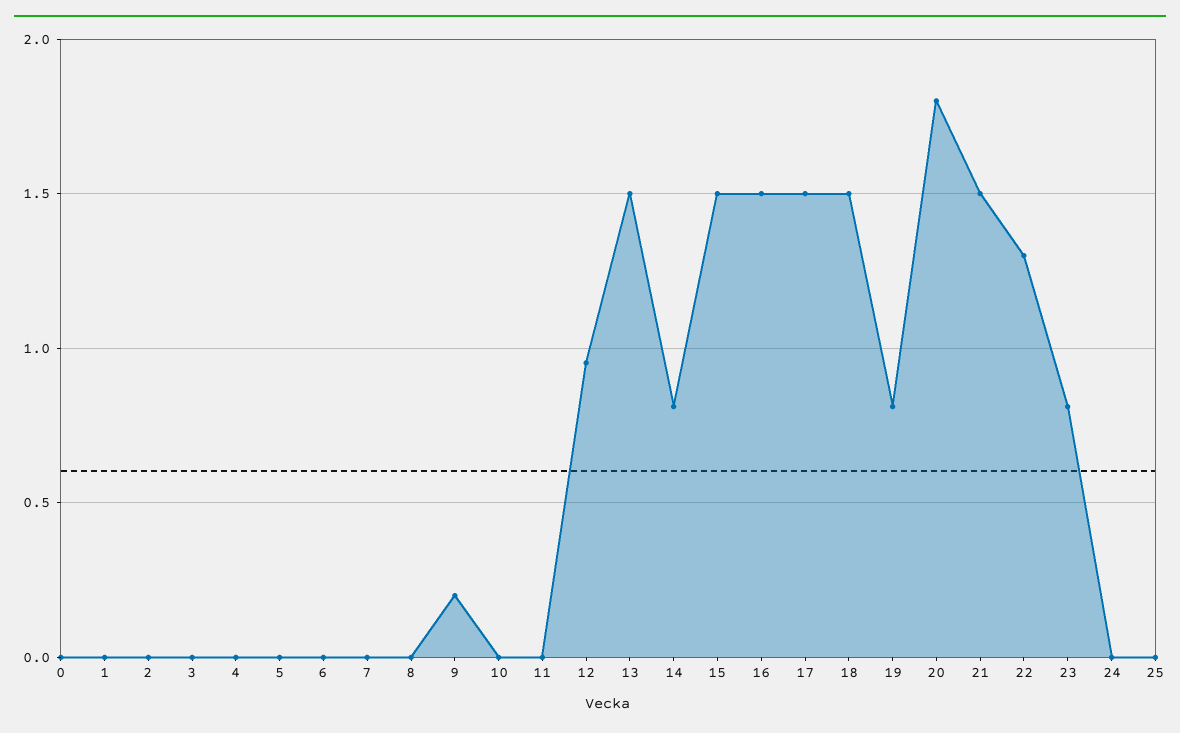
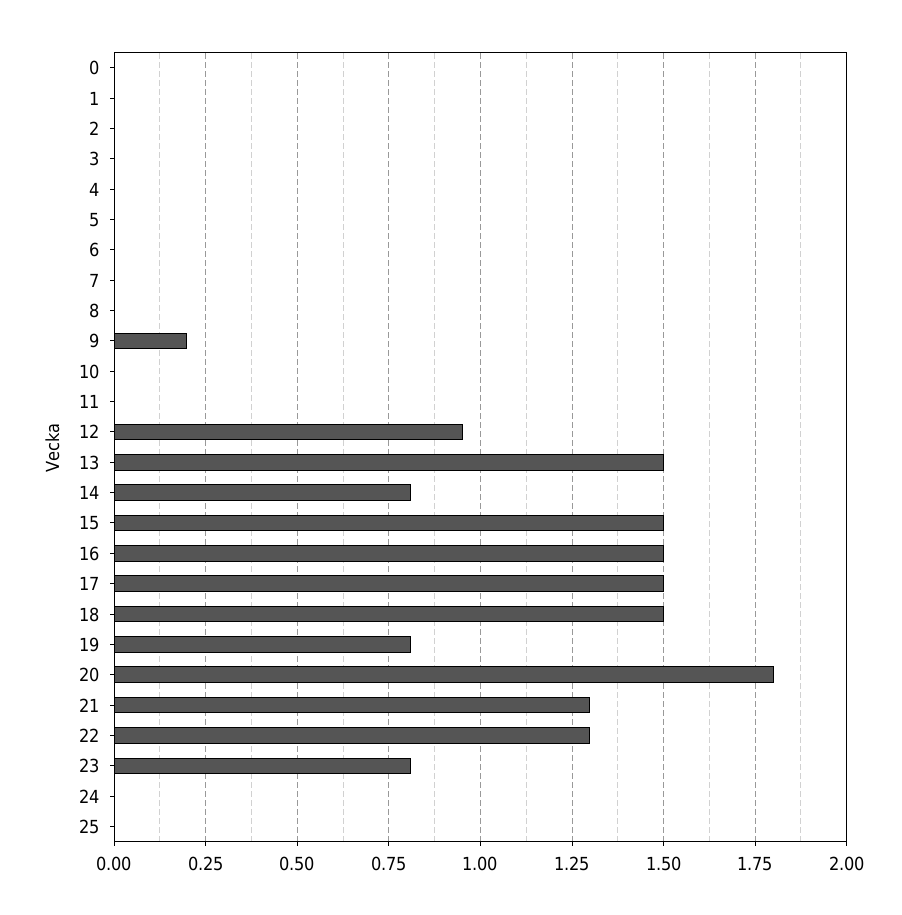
  {
    "0": 0,
    "1": 0,
    "2": 0,
    "3": 0,
    "4": 0,
    "5": 0,
    "6": 0,
    "7": 0,
    "8": 0,
    "9": 0.2,
    "10": 0,
    "11": 0,
    "12": 0.95,
    "13": 1.5,
    "14": 0.8,
    "15": 1.5,
    "16": 1.5,
    "17": 1.5,
    "18": 1.5,
    "19": 0.8,
    "20": 1.8,
-   "21": 1.5,
+   "21": 1.3,
    "22": 1.3,
    "23": 0.8,
    "24": 0,
    "25": 0
  }

